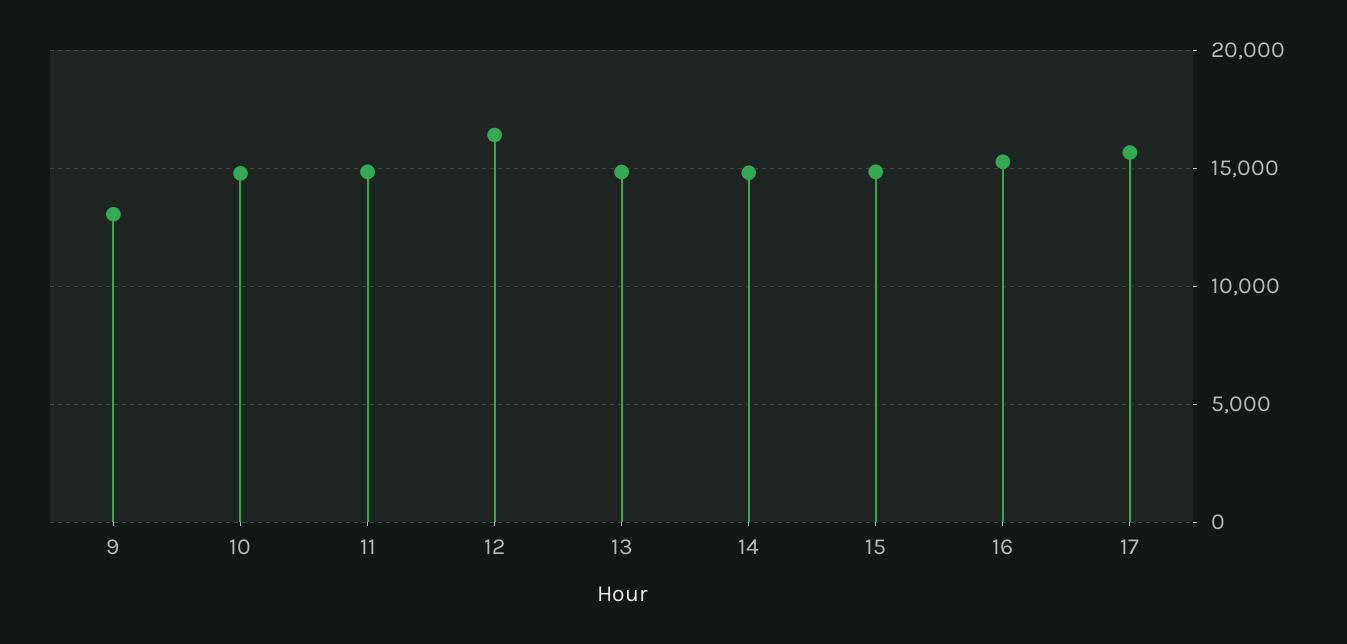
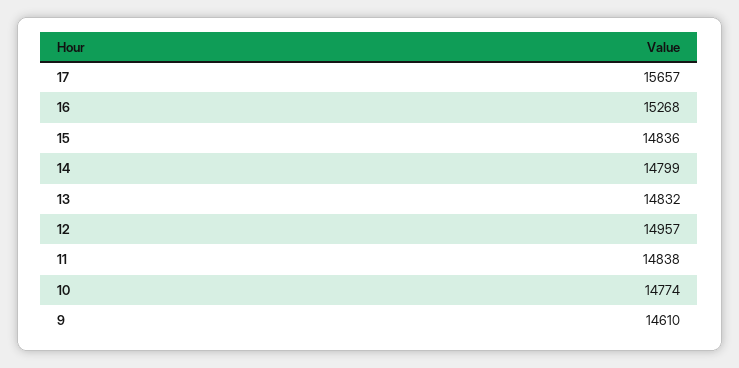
  {
-   "9": 13000,
+   "9": 14610,
    "10": 14774,
    "11": 14838,
-   "12": 16500,
+   "12": 14957,
    "13": 14832,
    "14": 14799,
    "15": 14836,
    "16": 15268,
    "17": 15657
  }

